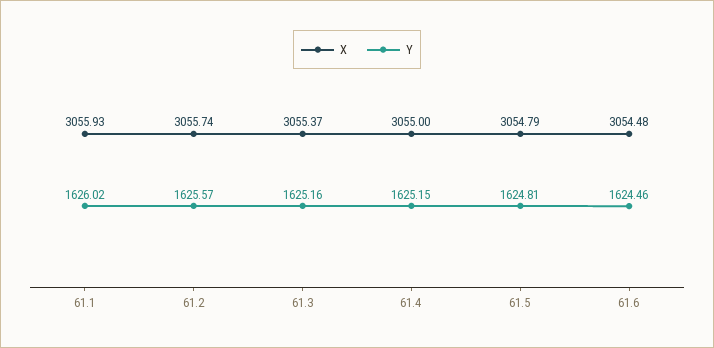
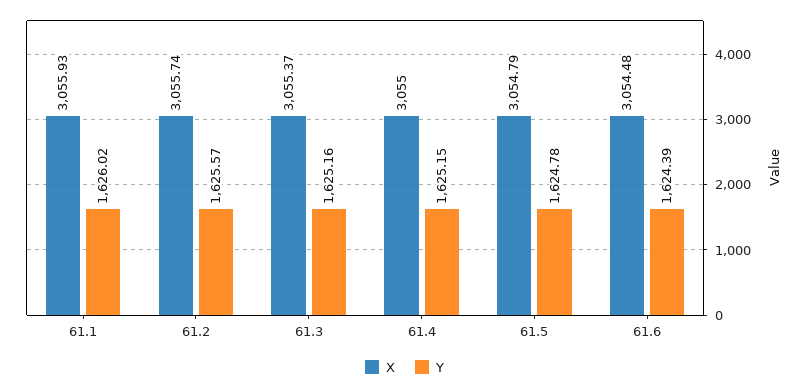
  {
    "X": {
      "61.1": 3055.93,
      "61.2": 3055.74,
      "61.3": 3055.37,
      "61.4": 3055,
      "61.5": 3054.79,
      "61.6": 3054.48
    },
    "Y": {
      "61.1": 1626.02,
      "61.2": 1625.57,
      "61.3": 1625.16,
      "61.4": 1625.15,
-     "61.5": 1624.81,
+     "61.5": 1624.78,
-     "61.6": 1624.46
+     "61.6": 1624.39
    }
  }

